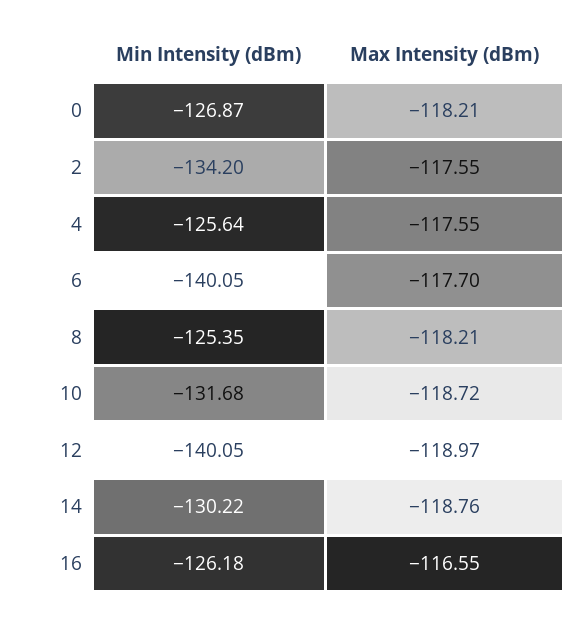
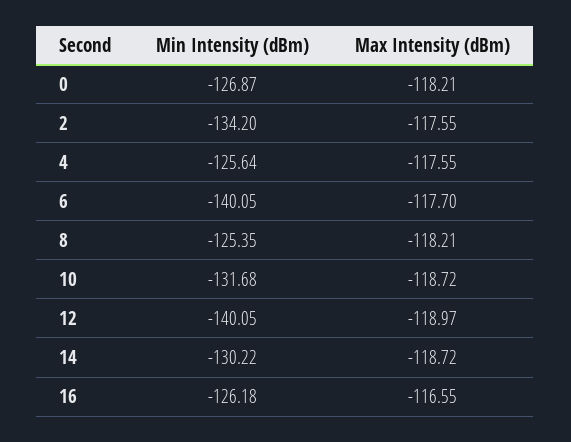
  {
    "Min Intensity (dBm)": {
      "0": -126.87,
      "2": -134.2,
      "4": -125.64,
      "6": -140.05,
      "8": -125.35,
      "10": -131.68,
      "12": -140.05,
      "14": -130.22,
      "16": -126.18
    },
    "Max Intensity (dBm)": {
      "0": -118.21,
      "2": -117.55,
      "4": -117.55,
      "6": -117.7,
      "8": -118.21,
      "10": -118.72,
      "12": -118.97,
-     "14": -118.76,
+     "14": -118.72,
      "16": -116.55
    }
  }

